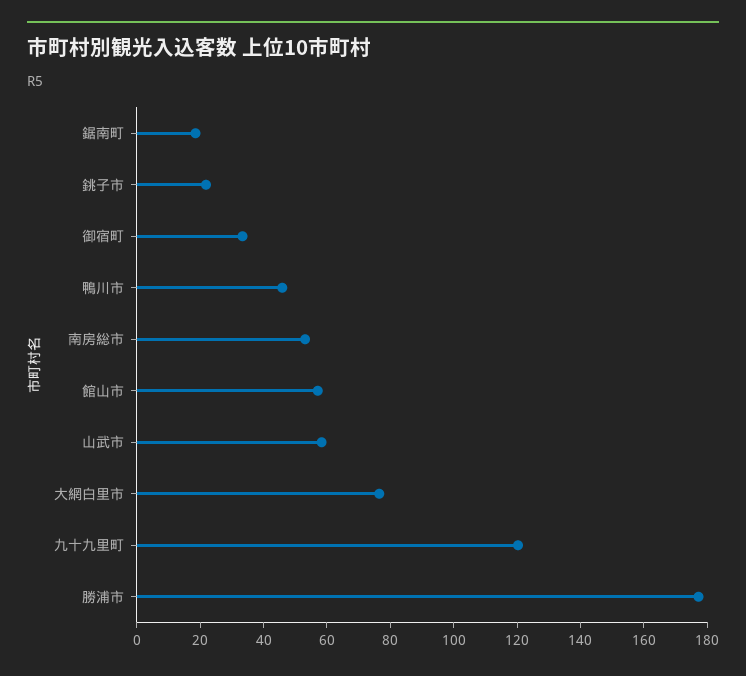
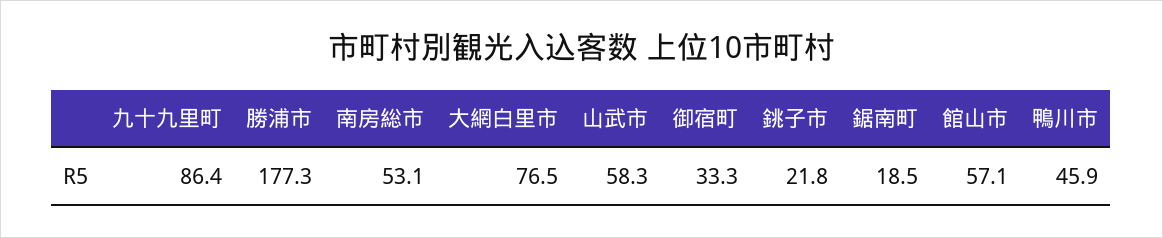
  {
    "鋸南町": 18.5,
    "銚子市": 21.8,
    "御宿町": 33.3,
    "鴨川市": 45.9,
    "南房総市": 53.1,
    "館山市": 57.1,
    "山武市": 58.3,
    "大網白里市": 76.5,
-   "九十九里町": 120,
+   "九十九里町": 86.4,
    "勝浦市": 177.3
  }

